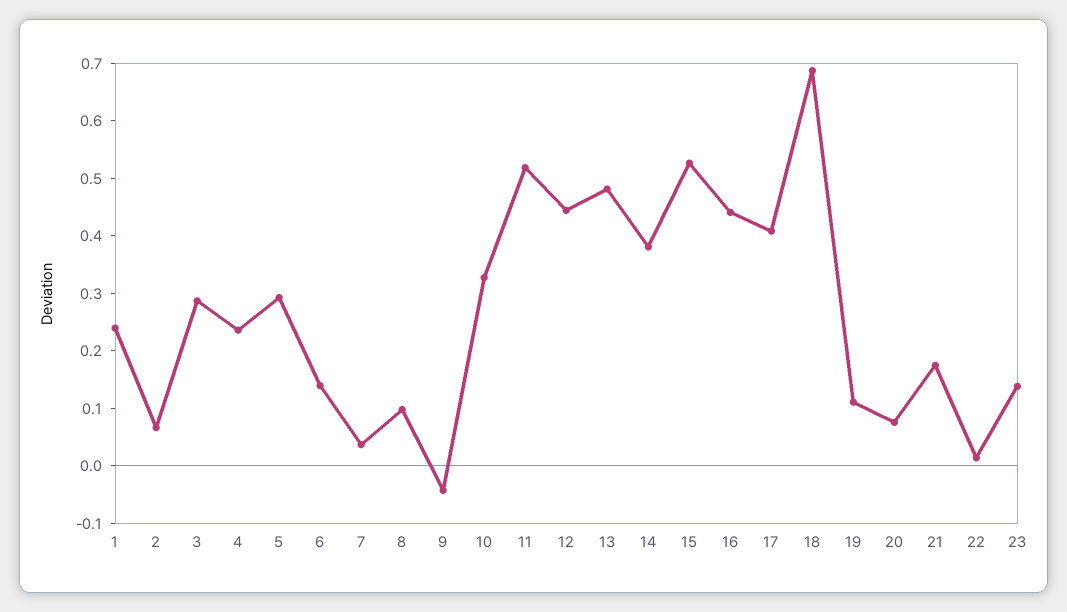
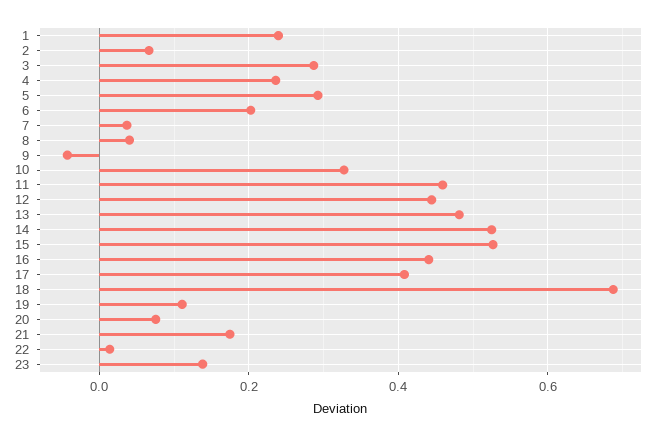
  {
    "1": 0.24,
    "2": 0.06,
    "3": 0.28,
    "4": 0.24,
    "5": 0.3,
-   "6": 0.14,
+   "6": 0.2,
    "7": 0.04,
-   "8": 0.1,
+   "8": 0.04,
    "9": -0.04,
    "10": 0.32,
-   "11": 0.52,
+   "11": 0.46,
    "12": 0.44,
    "13": 0.48,
-   "14": 0.38,
+   "14": 0.52,
    "15": 0.52,
    "16": 0.44,
    "17": 0.4,
    "18": 0.68,
    "19": 0.12,
    "20": 0.08,
    "21": 0.18,
    "22": 0.02,
    "23": 0.14
  }

